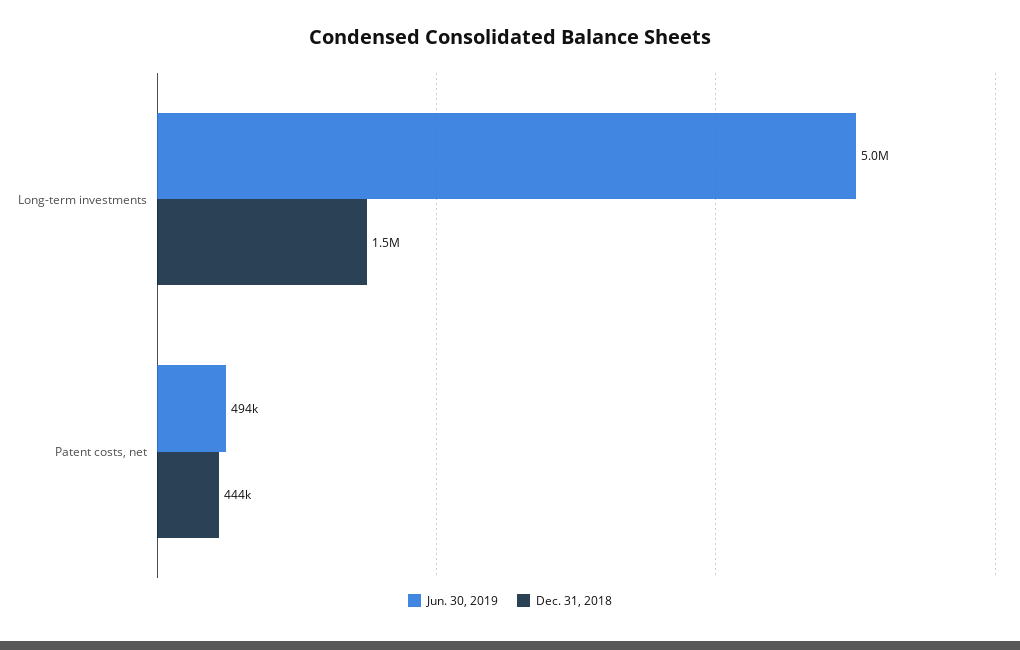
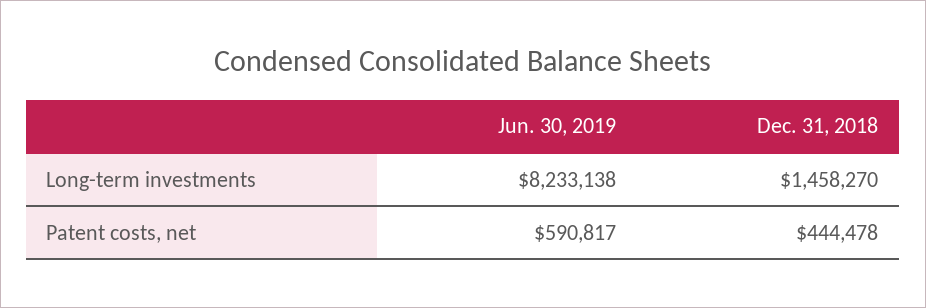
  {
    "Jun. 30, 2019": {
-     "Long-term investments": 5000000,
+     "Long-term investments": 8233138,
-     "Patent costs, net": 494000
+     "Patent costs, net": 590817
    },
    "Dec. 31, 2018": {
      "Long-term investments": 1458270,
      "Patent costs, net": 444478
    }
  }

